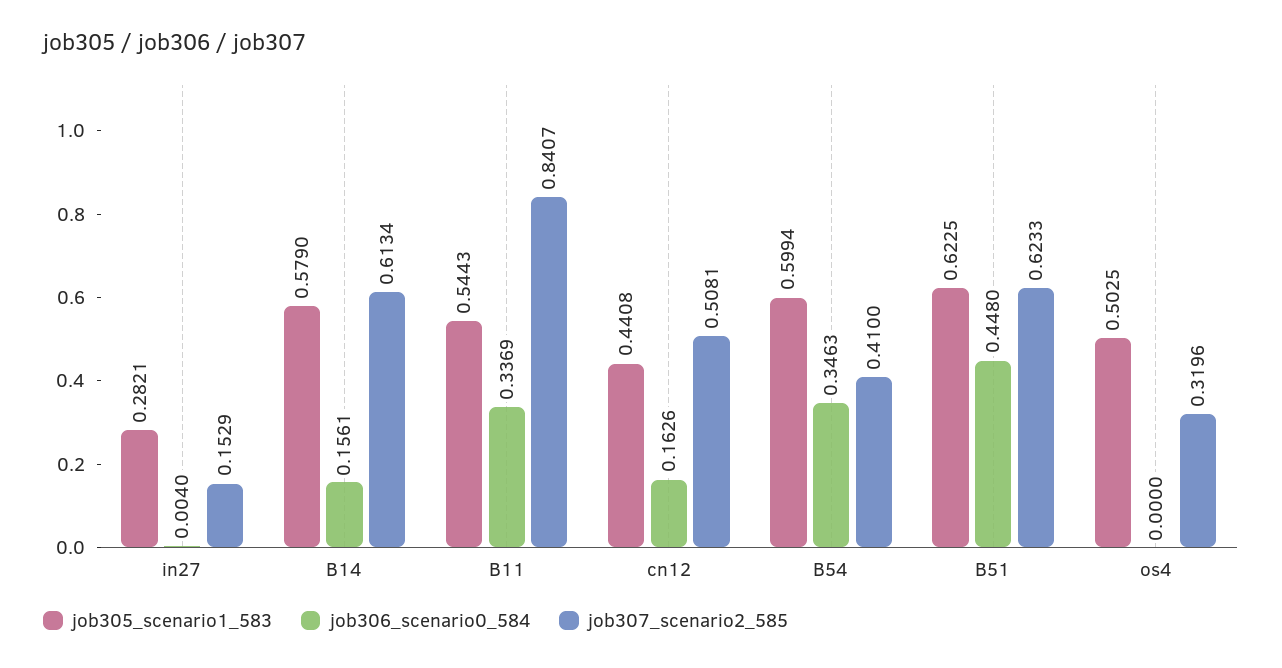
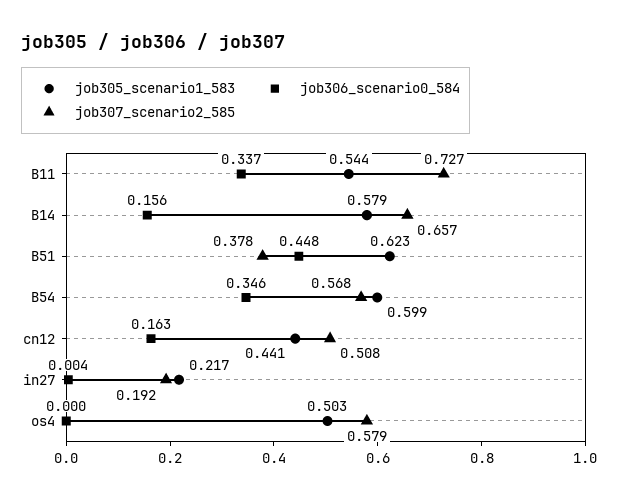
  {
    "job305_scenario1_583": {
-     "in27": 0.2821,
+     "in27": 0.217,
      "B14": 0.579,
      "B11": 0.5443,
      "cn12": 0.4408,
      "B54": 0.5994,
      "B51": 0.6225,
      "os4": 0.5025
    },
    "job306_scenario0_584": {
      "in27": 0.004,
      "B14": 0.1561,
      "B11": 0.3369,
      "cn12": 0.1626,
      "B54": 0.3463,
      "B51": 0.448,
      "os4": 0
    },
    "job307_scenario2_585": {
-     "in27": 0.1529,
+     "in27": 0.192,
-     "B14": 0.6134,
+     "B14": 0.657,
-     "B11": 0.8407,
+     "B11": 0.727,
      "cn12": 0.5081,
-     "B54": 0.41,
+     "B54": 0.568,
-     "B51": 0.6233,
+     "B51": 0.378,
-     "os4": 0.3196
+     "os4": 0.579
    }
  }

